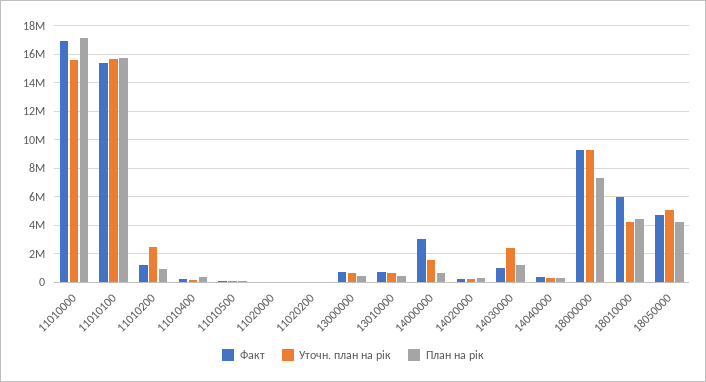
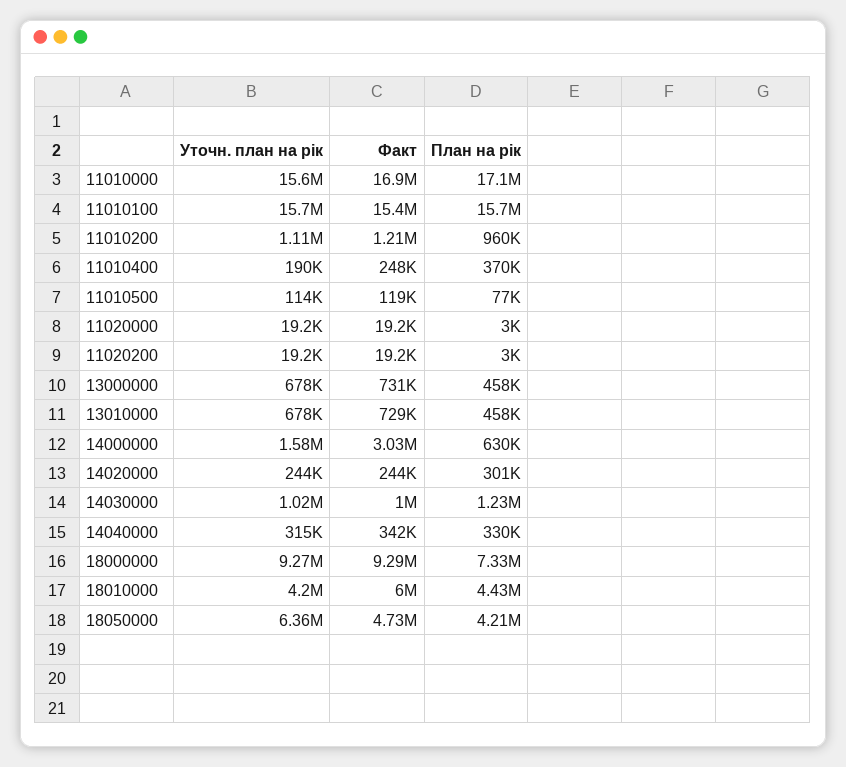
  {
    "Факт": {
      "11010000": 16900000,
      "11010100": 15400000,
      "11010200": 1210000,
      "11010400": 248000,
      "11010500": 119000,
      "11020000": 19200,
      "11020200": 19200,
      "13000000": 731000,
      "13010000": 729000,
      "14000000": 3030000,
      "14020000": 244000,
      "14030000": 1000000,
      "14040000": 342000,
      "18000000": 9290000,
      "18010000": 6000000,
      "18050000": 4730000
    },
    "Уточн. план на рік": {
      "11010000": 15600000,
      "11010100": 15700000,
-     "11010200": 2500000,
+     "11010200": 1110000,
      "11010400": 190000,
      "11010500": 114000,
      "11020000": 19200,
      "11020200": 19200,
      "13000000": 678000,
      "13010000": 678000,
      "14000000": 1580000,
      "14020000": 244000,
-     "14030000": 2500000,
+     "14030000": 1020000,
      "14040000": 315000,
      "18000000": 9270000,
      "18010000": 4200000,
-     "18050000": 5000000
+     "18050000": 6360000
    },
    "План на рік": {
      "11010000": 17100000,
      "11010100": 15700000,
      "11010200": 960000,
      "11010400": 370000,
      "11010500": 77000,
      "11020000": 3000,
      "11020200": 3000,
      "13000000": 458000,
      "13010000": 458000,
      "14000000": 630000,
      "14020000": 301000,
      "14030000": 1230000,
      "14040000": 330000,
      "18000000": 7330000,
      "18010000": 4430000,
      "18050000": 4210000
    }
  }

